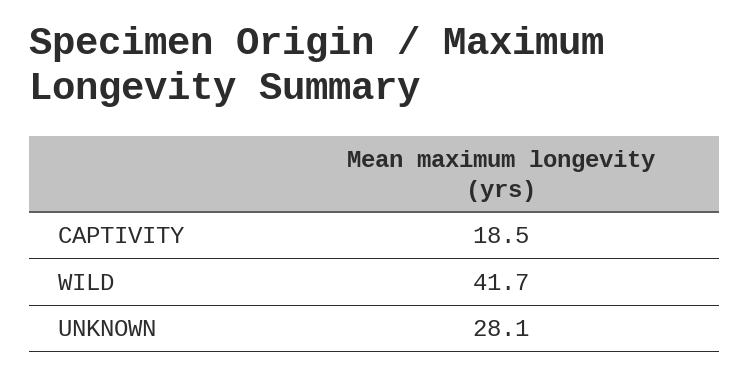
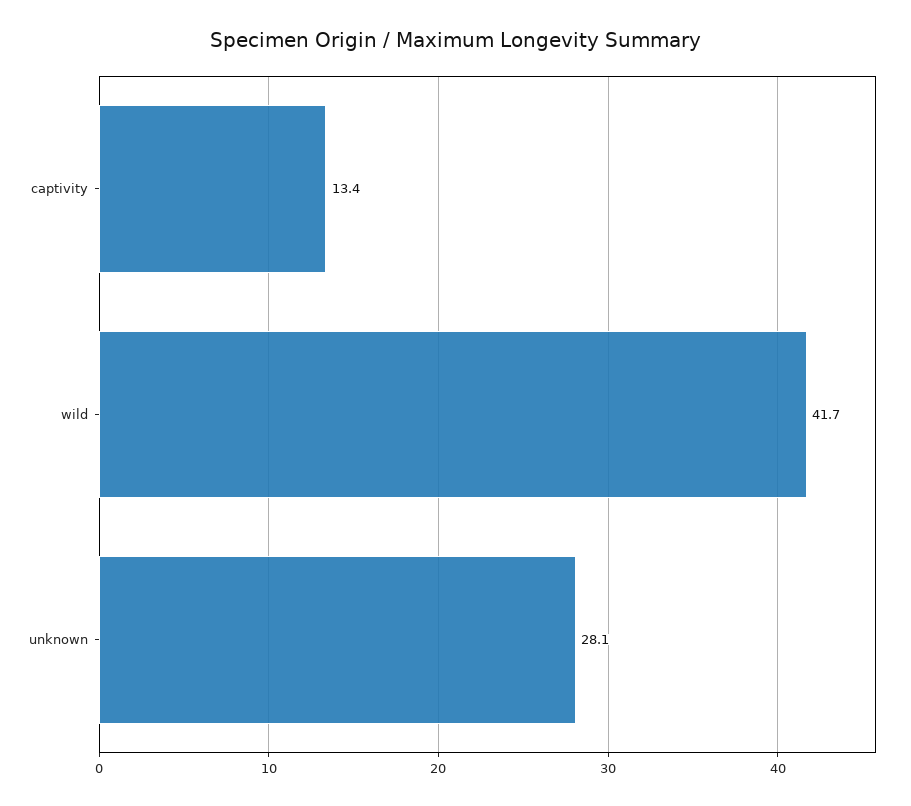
  {
-   "CAPTIVITY": 18.5,
+   "CAPTIVITY": 13.4,
    "WILD": 41.7,
    "UNKNOWN": 28.1
  }

